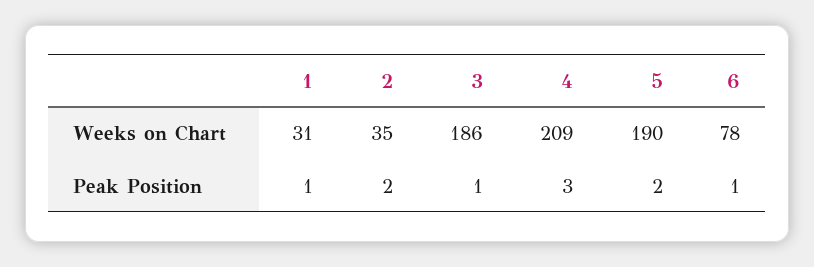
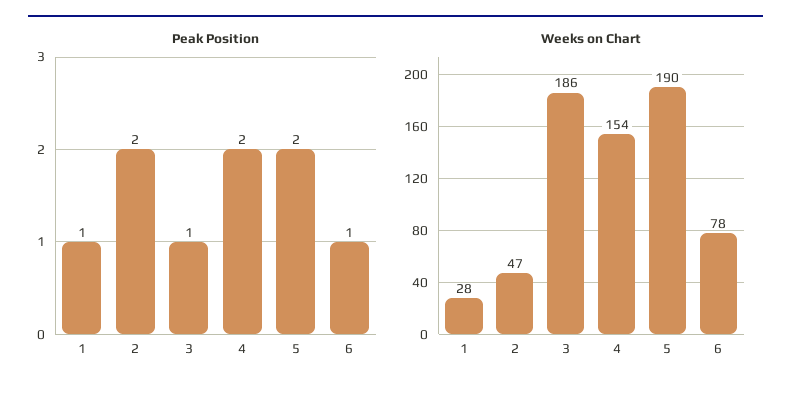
  {
    "Weeks on Chart": {
-     "1": 31,
+     "1": 28,
-     "2": 35,
+     "2": 47,
      "3": 186,
-     "4": 209,
+     "4": 154,
      "5": 190,
      "6": 78
    },
    "Peak Position": {
      "1": 1,
      "2": 2,
      "3": 1,
-     "4": 3,
+     "4": 2,
      "5": 2,
      "6": 1
    }
  }

